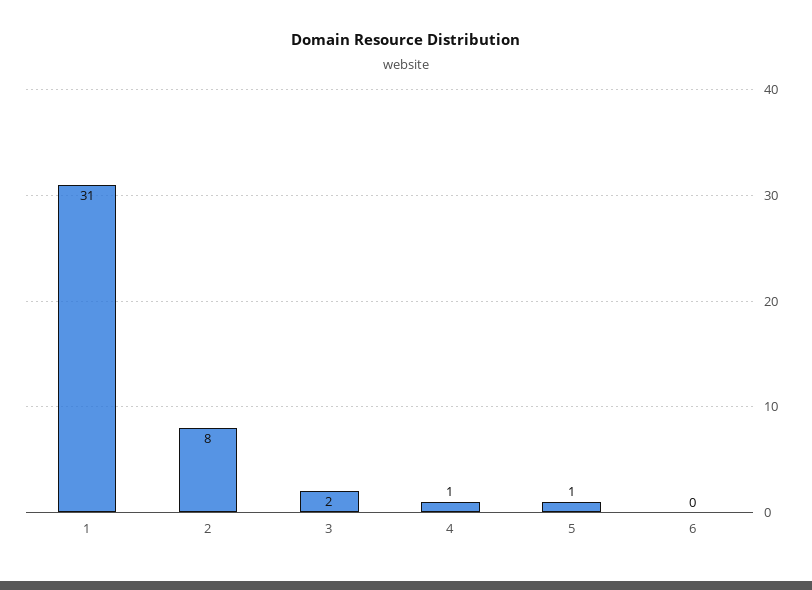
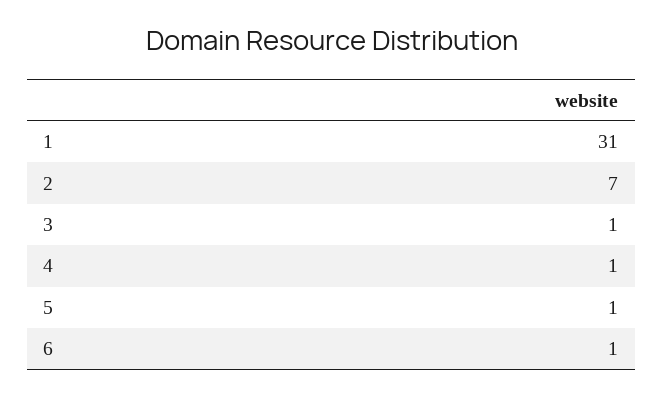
  {
    "1": 31,
-   "2": 8,
+   "2": 7,
-   "3": 2,
+   "3": 1,
    "4": 1,
    "5": 1,
-   "6": 0
+   "6": 1
  }

